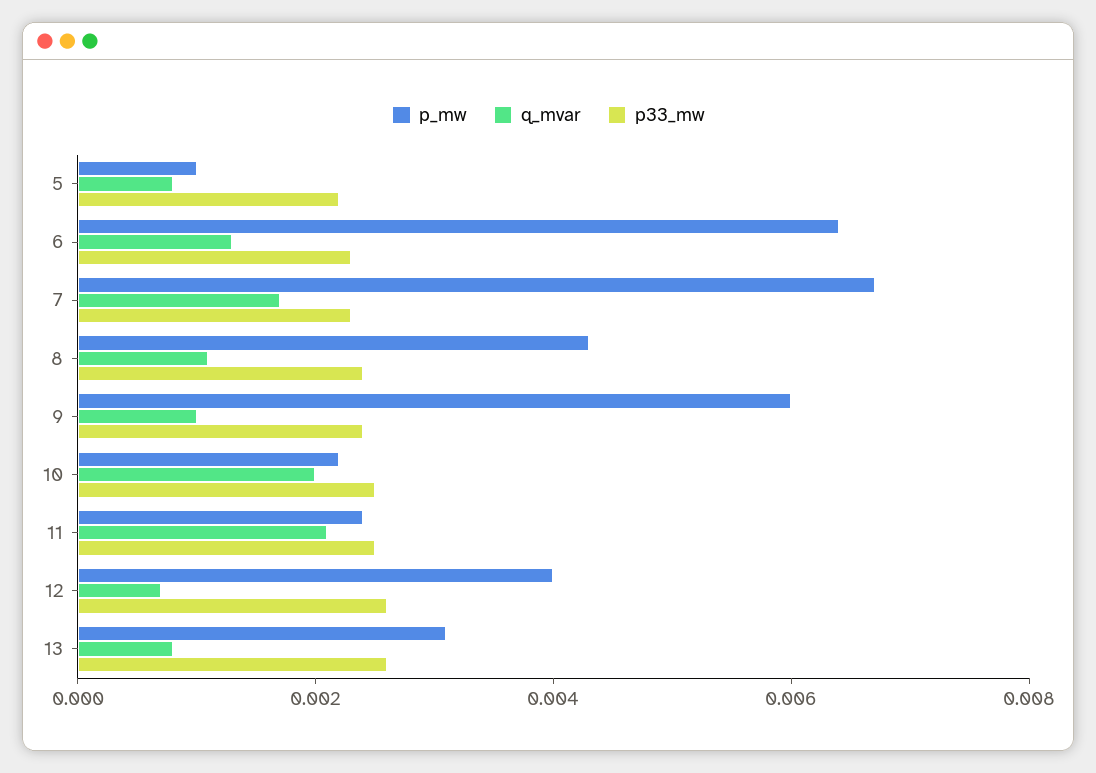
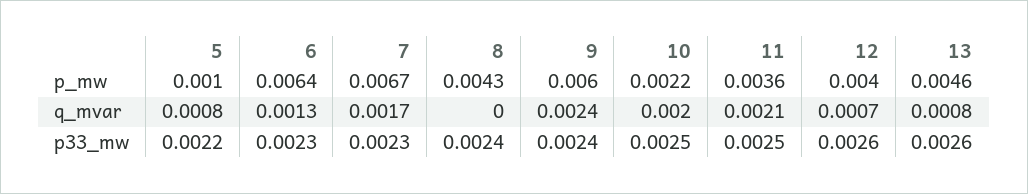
  {
    "p_mw": {
      "5": 0.001,
      "6": 0.0064,
      "7": 0.0067,
      "8": 0.0043,
      "9": 0.006,
      "10": 0.0022,
-     "11": 0.0025,
+     "11": 0.0036,
      "12": 0.004,
-     "13": 0.003
+     "13": 0.0046
    },
    "q_mvar": {
      "5": 0.0008,
      "6": 0.0013,
      "7": 0.0017,
-     "8": 0.001,
+     "8": 0,
-     "9": 0.001,
+     "9": 0.0024,
      "10": 0.002,
      "11": 0.0021,
      "12": 0.0007,
      "13": 0.0008
    },
    "p33_mw": {
      "5": 0.0022,
      "6": 0.0023,
      "7": 0.0023,
      "8": 0.0024,
      "9": 0.0024,
      "10": 0.0025,
      "11": 0.0025,
      "12": 0.0026,
      "13": 0.0026
    }
  }

